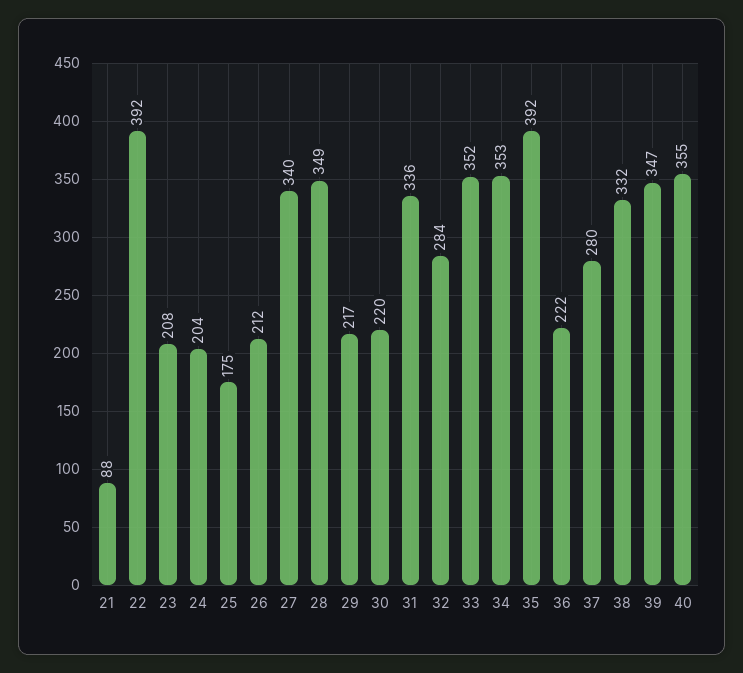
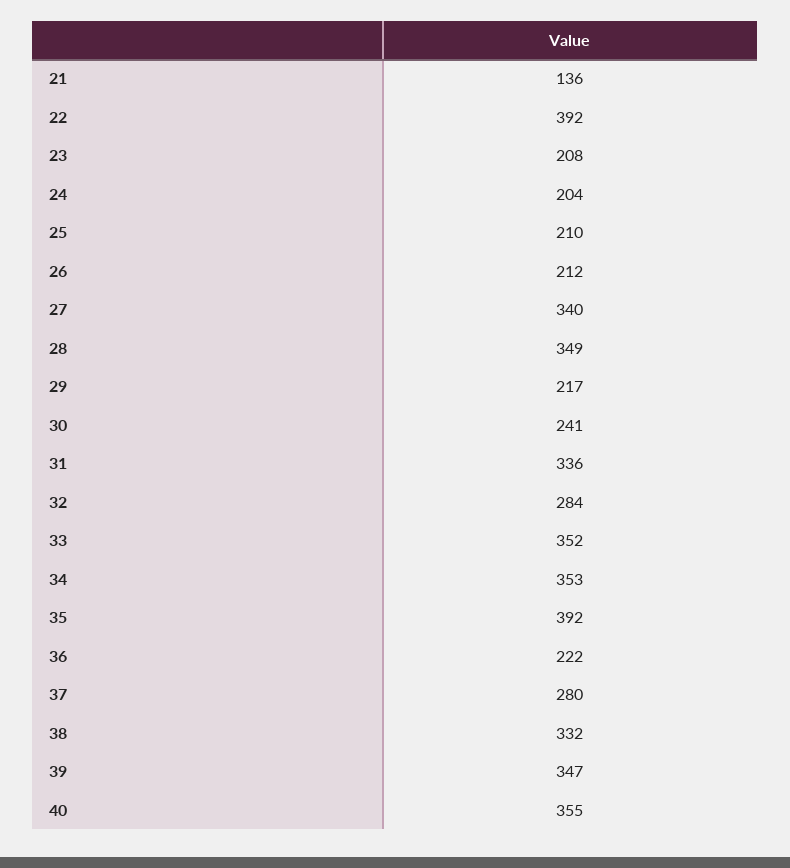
  {
-   "21": 88,
+   "21": 136,
    "22": 392,
    "23": 208,
    "24": 204,
-   "25": 175,
+   "25": 210,
    "26": 212,
    "27": 340,
    "28": 349,
    "29": 217,
-   "30": 220,
+   "30": 241,
    "31": 336,
    "32": 284,
    "33": 352,
    "34": 353,
    "35": 392,
    "36": 222,
    "37": 280,
    "38": 332,
    "39": 347,
    "40": 355
  }

